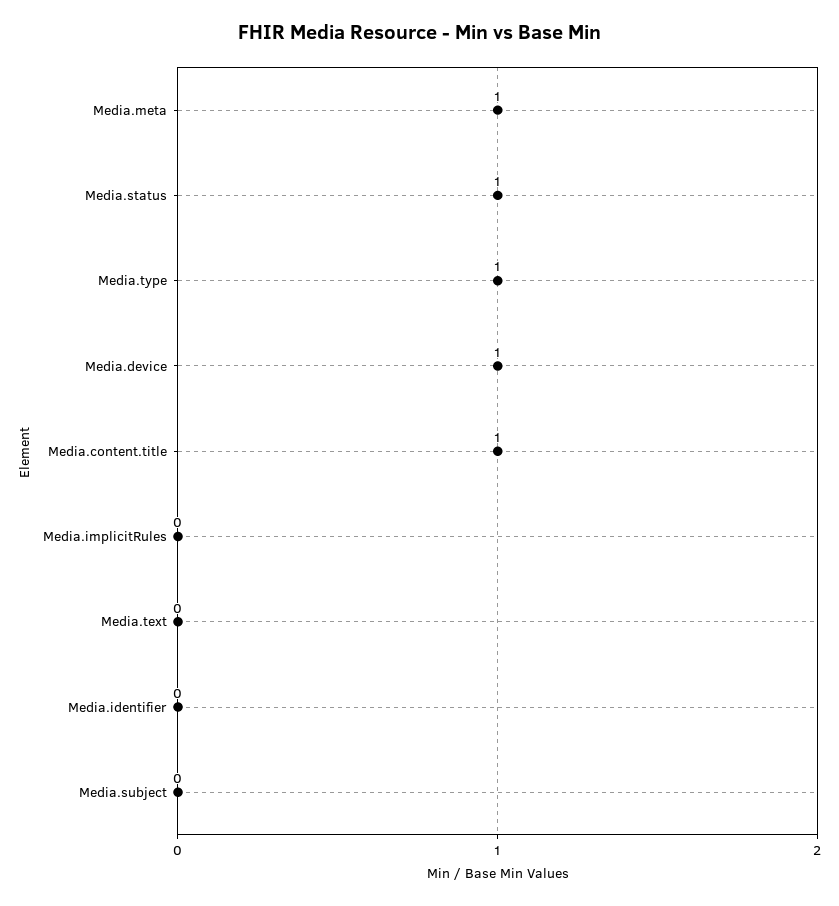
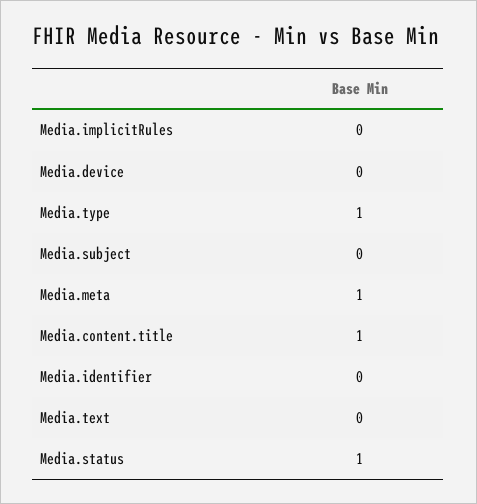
  {
    "Media.meta": 1,
    "Media.status": 1,
    "Media.type": 1,
-   "Media.device": 1,
+   "Media.device": 0,
    "Media.content.title": 1,
    "Media.implicitRules": 0,
    "Media.text": 0,
    "Media.identifier": 0,
    "Media.subject": 0
  }

